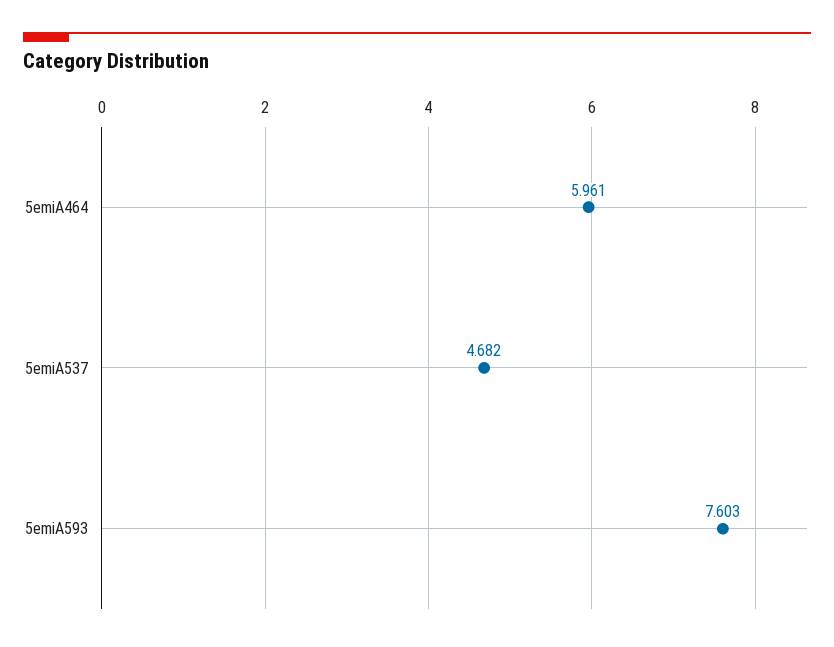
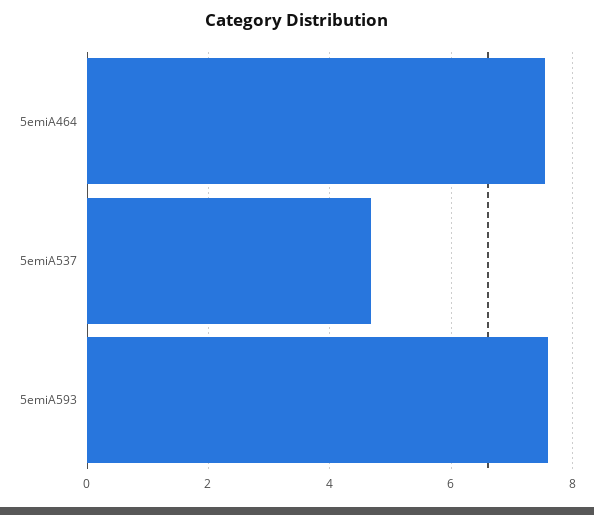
  {
-   "5emiA464": 5.961,
+   "5emiA464": 7.6,
    "5emiA537": 4.682,
    "5emiA593": 7.603
  }

